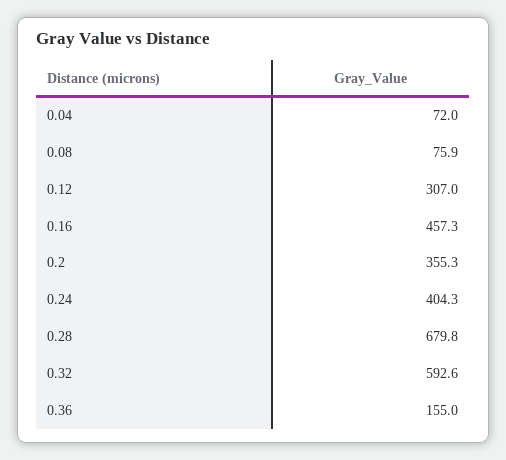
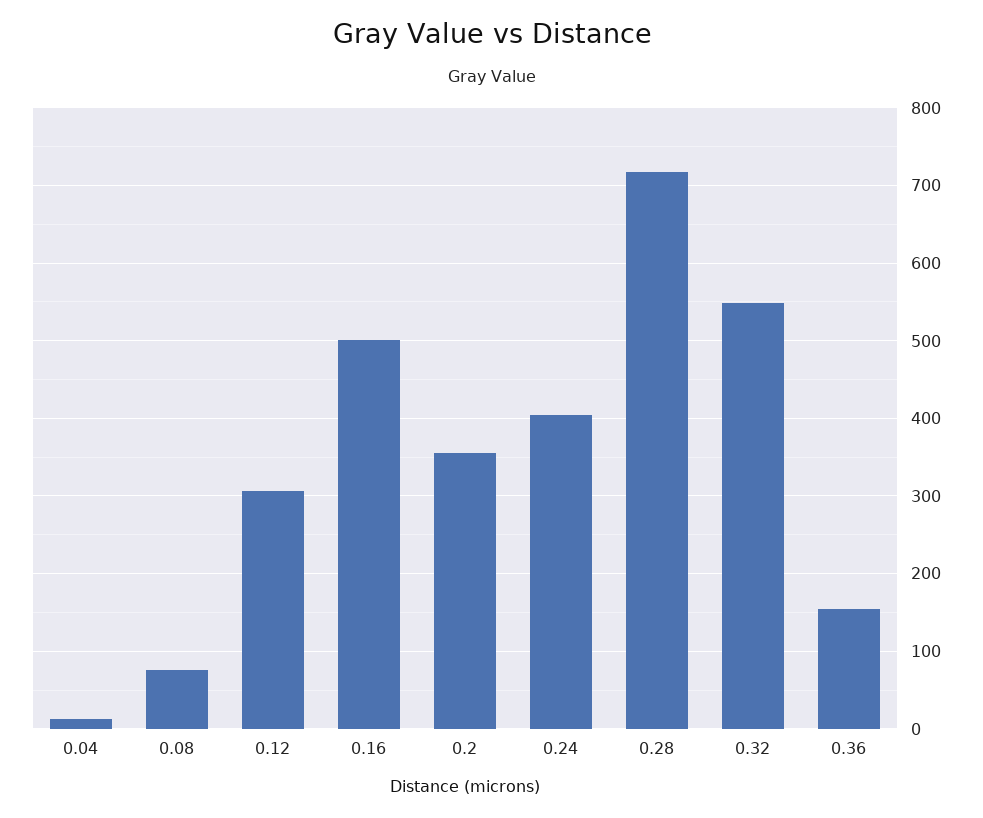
  {
-   "0.04": 72,
+   "0.04": 10,
    "0.08": 75.9,
    "0.12": 307,
-   "0.16": 457.3,
+   "0.16": 500,
    "0.2": 355.3,
    "0.24": 404.3,
-   "0.28": 679.8,
+   "0.28": 720,
-   "0.32": 592.6,
+   "0.32": 550,
    "0.36": 155
  }

